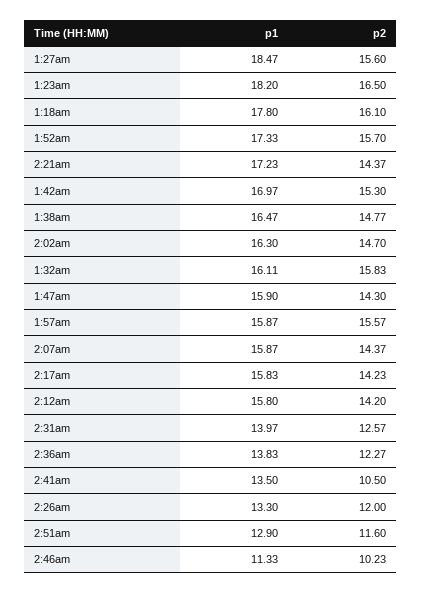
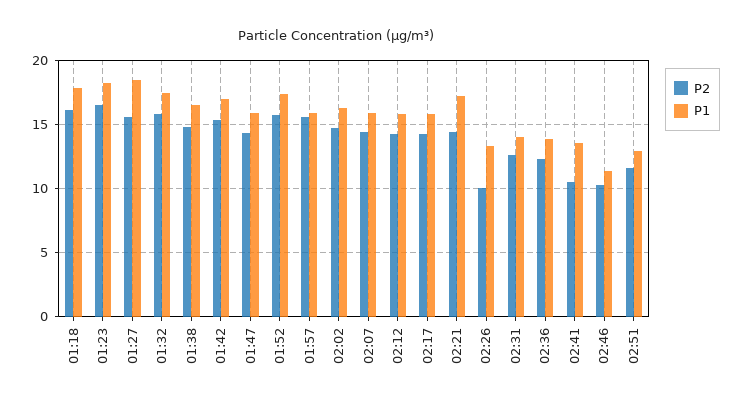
  {
    "p1": {
      "1:27am": 18.47,
      "1:23am": 18.2,
      "1:18am": 17.8,
      "1:52am": 17.33,
      "2:21am": 17.23,
      "1:42am": 16.97,
      "1:38am": 16.47,
      "2:02am": 16.3,
-     "1:32am": 16.11,
+     "1:32am": 17.5,
      "1:47am": 15.9,
      "1:57am": 15.87,
      "2:07am": 15.87,
      "2:17am": 15.83,
      "2:12am": 15.8,
      "2:31am": 13.97,
      "2:36am": 13.83,
      "2:41am": 13.5,
      "2:26am": 13.3,
      "2:51am": 12.9,
      "2:46am": 11.33
    },
    "p2": {
      "1:27am": 15.6,
      "1:23am": 16.5,
      "1:18am": 16.1,
      "1:52am": 15.7,
      "2:21am": 14.37,
      "1:42am": 15.3,
      "1:38am": 14.77,
      "2:02am": 14.7,
      "1:32am": 15.83,
      "1:47am": 14.3,
      "1:57am": 15.57,
      "2:07am": 14.37,
      "2:17am": 14.23,
      "2:12am": 14.2,
      "2:31am": 12.57,
      "2:36am": 12.27,
      "2:41am": 10.5,
-     "2:26am": 12,
+     "2:26am": 10,
      "2:51am": 11.6,
      "2:46am": 10.23
    }
  }

